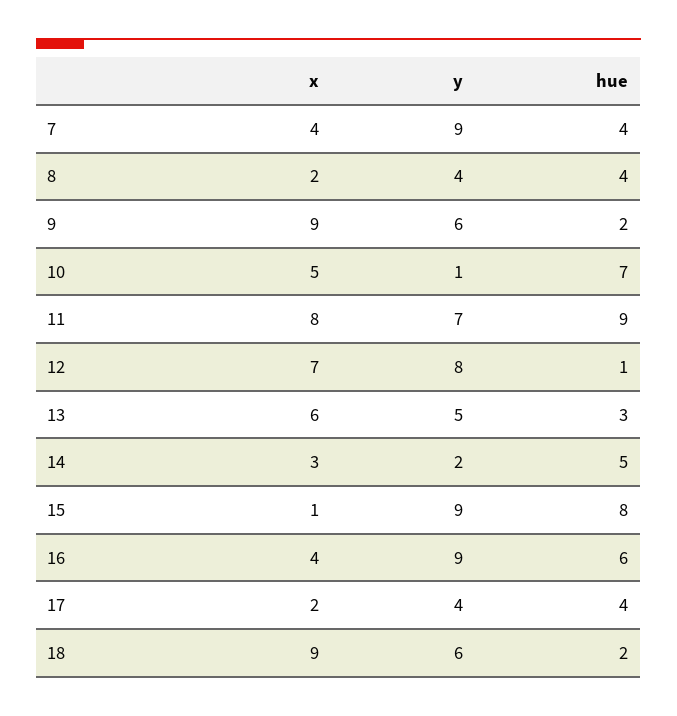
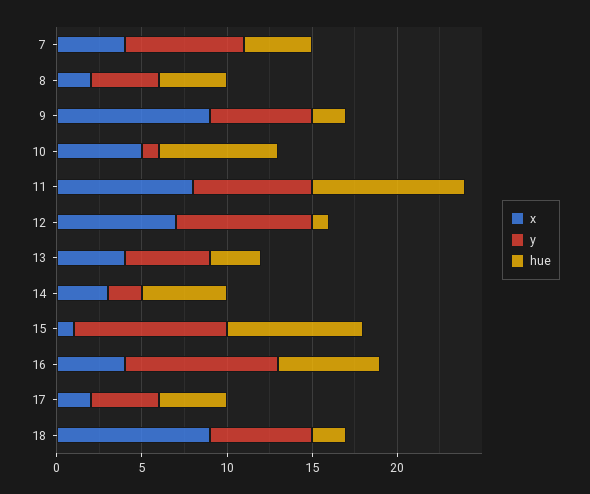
  {
    "x": {
      "7": 4,
      "8": 2,
      "9": 9,
      "10": 5,
      "11": 8,
      "12": 7,
-     "13": 6,
+     "13": 4,
      "14": 3,
      "15": 1,
      "16": 4,
      "17": 2,
      "18": 9
    },
    "y": {
-     "7": 9,
+     "7": 7,
      "8": 4,
      "9": 6,
      "10": 1,
      "11": 7,
      "12": 8,
      "13": 5,
      "14": 2,
      "15": 9,
      "16": 9,
      "17": 4,
      "18": 6
    },
    "hue": {
      "7": 4,
      "8": 4,
      "9": 2,
      "10": 7,
      "11": 9,
      "12": 1,
      "13": 3,
      "14": 5,
      "15": 8,
      "16": 6,
      "17": 4,
      "18": 2
    }
  }

